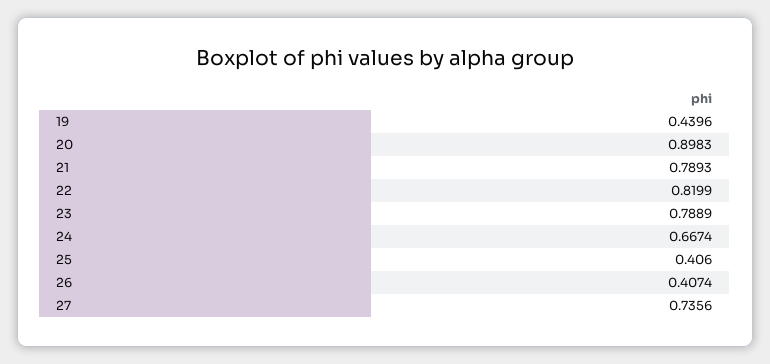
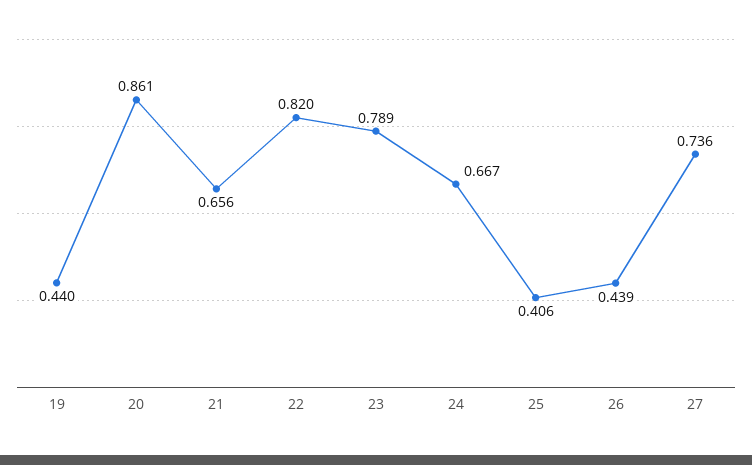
  {
    "19": 0.4396,
-   "20": 0.8983,
+   "20": 0.861,
-   "21": 0.7893,
+   "21": 0.656,
    "22": 0.8199,
    "23": 0.7889,
    "24": 0.6674,
    "25": 0.406,
-   "26": 0.4074,
+   "26": 0.439,
    "27": 0.7356
  }

